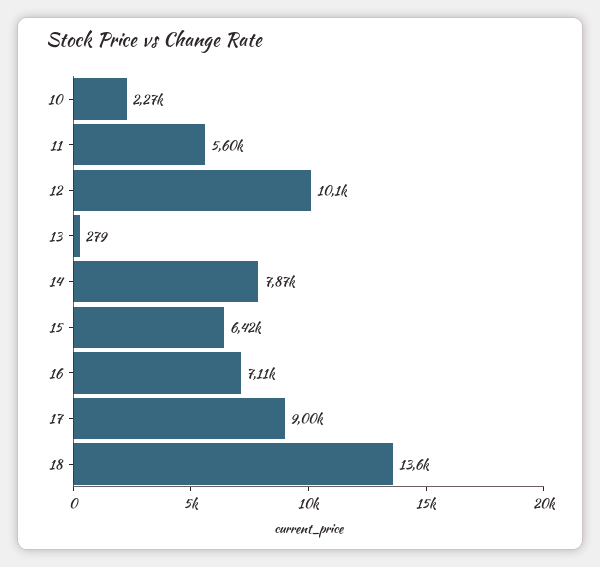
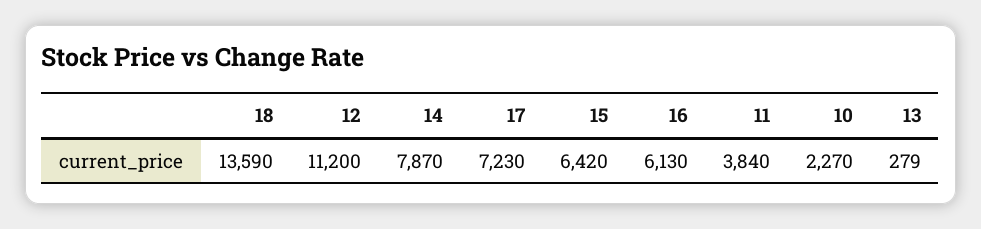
  {
    "10": 2270,
-   "11": 5600,
+   "11": 3840,
-   "12": 10100,
+   "12": 11200,
    "13": 279,
    "14": 7870,
    "15": 6420,
-   "16": 7110,
+   "16": 6130,
-   "17": 9000,
+   "17": 7230,
    "18": 13590
  }

